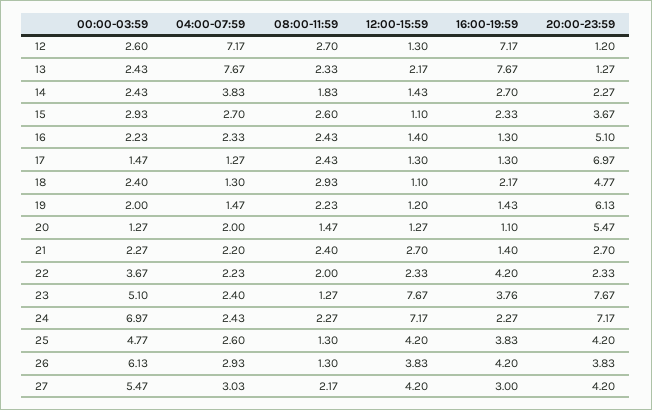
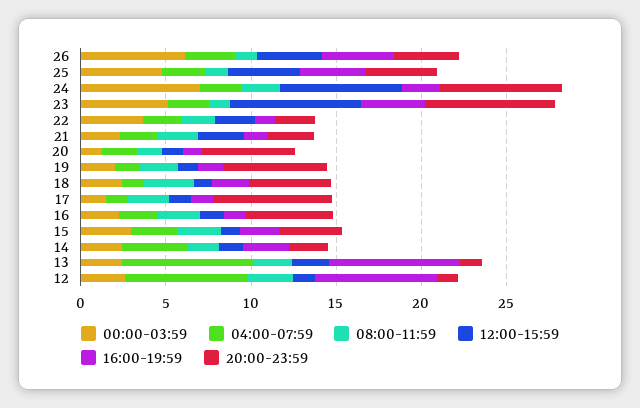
  {
    "00:00-03:59": {
      "12": 2.6,
      "13": 2.43,
      "14": 2.43,
      "15": 2.93,
      "16": 2.23,
      "17": 1.47,
      "18": 2.4,
      "19": 2,
      "20": 1.27,
      "21": 2.27,
      "22": 3.67,
      "23": 5.1,
      "24": 6.97,
      "25": 4.77,
-     "26": 6.13,
+     "26": 6.13
-     "27": 5.47
    },
    "04:00-07:59": {
      "12": 7.17,
      "13": 7.67,
      "14": 3.83,
      "15": 2.7,
      "16": 2.33,
      "17": 1.27,
      "18": 1.3,
      "19": 1.47,
      "20": 2,
      "21": 2.2,
      "22": 2.23,
      "23": 2.4,
      "24": 2.43,
      "25": 2.6,
-     "26": 2.93,
+     "26": 2.93
-     "27": 3.03
    },
    "08:00-11:59": {
      "12": 2.7,
      "13": 2.33,
      "14": 1.83,
      "15": 2.6,
      "16": 2.43,
      "17": 2.43,
      "18": 2.93,
      "19": 2.23,
      "20": 1.47,
      "21": 2.4,
      "22": 2,
      "23": 1.27,
      "24": 2.27,
      "25": 1.3,
-     "26": 1.3,
+     "26": 1.3
-     "27": 2.17
    },
    "12:00-15:59": {
      "12": 1.3,
      "13": 2.17,
      "14": 1.43,
      "15": 1.1,
      "16": 1.4,
      "17": 1.3,
      "18": 1.1,
      "19": 1.2,
      "20": 1.27,
      "21": 2.7,
      "22": 2.33,
      "23": 7.67,
      "24": 7.17,
      "25": 4.2,
-     "26": 3.83,
+     "26": 3.83
-     "27": 4.2
    },
    "16:00-19:59": {
      "12": 7.17,
      "13": 7.67,
      "14": 2.7,
      "15": 2.33,
      "16": 1.3,
      "17": 1.3,
      "18": 2.17,
      "19": 1.43,
      "20": 1.1,
      "21": 1.4,
-     "22": 4.2,
+     "22": 1,
      "23": 3.76,
      "24": 2.27,
      "25": 3.83,
-     "26": 4.2,
+     "26": 4.2
-     "27": 3
    },
    "20:00-23:59": {
      "12": 1.2,
      "13": 1.27,
      "14": 2.27,
      "15": 3.67,
      "16": 5.1,
      "17": 6.97,
      "18": 4.77,
      "19": 6.13,
      "20": 5.47,
      "21": 2.7,
      "22": 2.33,
      "23": 7.67,
      "24": 7.17,
      "25": 4.2,
-     "26": 3.83,
+     "26": 3.83
-     "27": 4.2
    }
  }

